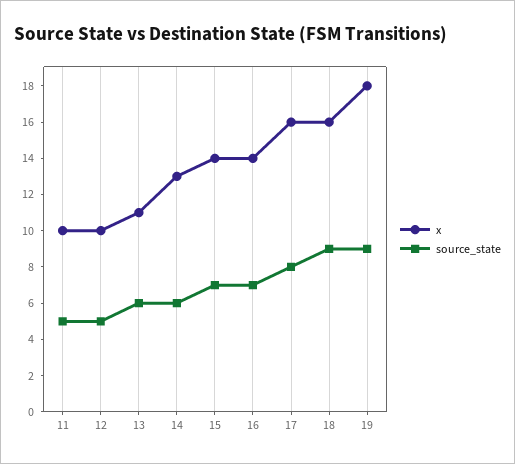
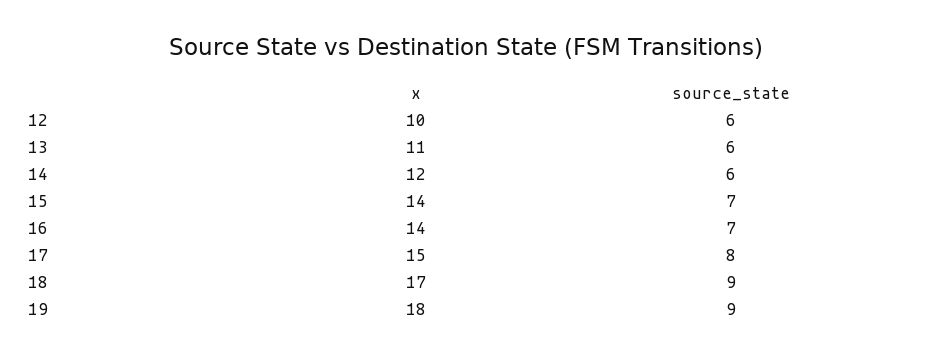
  {
    "x": {
-     "11": 10,
      "12": 10,
      "13": 11,
-     "14": 13,
+     "14": 12,
      "15": 14,
      "16": 14,
-     "17": 16,
+     "17": 15,
-     "18": 16,
+     "18": 17,
      "19": 18
    },
    "source_state": {
-     "11": 5,
-     "12": 5,
+     "12": 6,
      "13": 6,
      "14": 6,
      "15": 7,
      "16": 7,
      "17": 8,
      "18": 9,
      "19": 9
    }
  }

